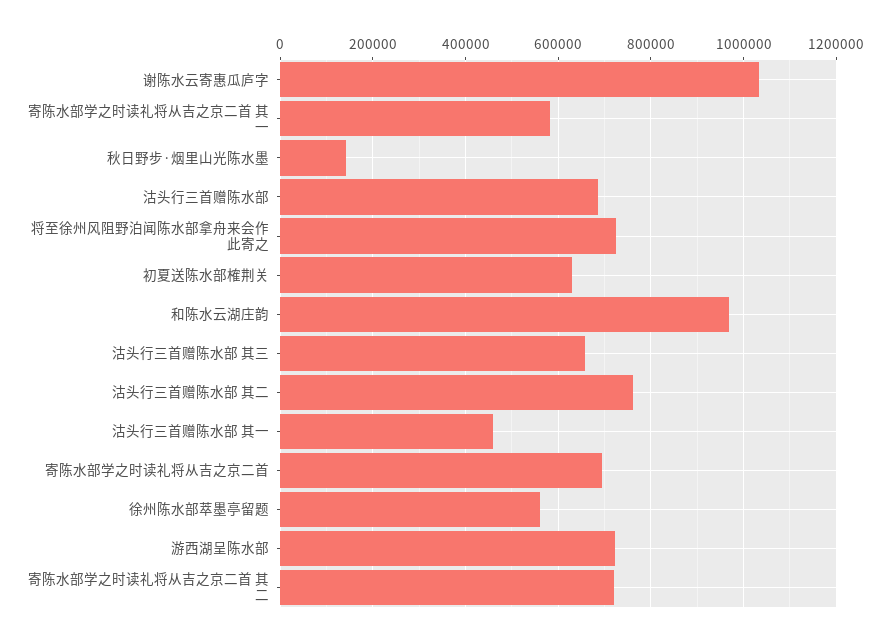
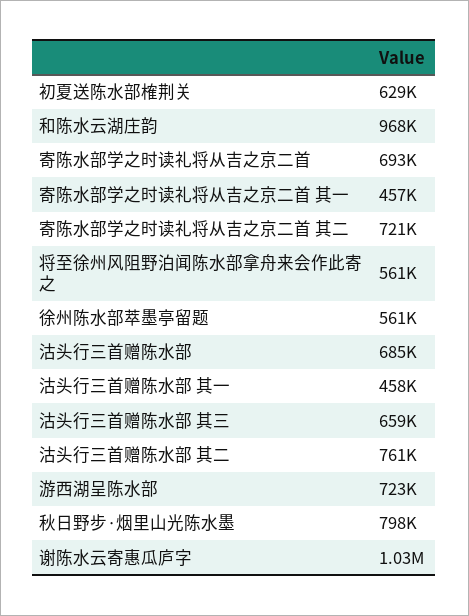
  {
    "谢陈水云寄惠瓜庐字": 1030000,
-   "寄陈水部学之时读礼将从吉之京二首 其一": 580000,
+   "寄陈水部学之时读礼将从吉之京二首 其一": 457000,
-   "秋日野步·烟里山光陈水墨": 140000,
+   "秋日野步·烟里山光陈水墨": 798000,
    "沽头行三首赠陈水部": 685000,
-   "将至徐州风阻野泊闻陈水部拿舟来会作此寄之": 720000,
+   "将至徐州风阻野泊闻陈水部拿舟来会作此寄之": 561000,
    "初夏送陈水部榷荆关": 629000,
    "和陈水云湖庄韵": 968000,
    "沽头行三首赠陈水部 其三": 659000,
    "沽头行三首赠陈水部 其二": 761000,
    "沽头行三首赠陈水部 其一": 458000,
    "寄陈水部学之时读礼将从吉之京二首": 693000,
    "徐州陈水部萃墨亭留题": 561000,
    "游西湖呈陈水部": 723000,
    "寄陈水部学之时读礼将从吉之京二首 其二": 721000
  }

